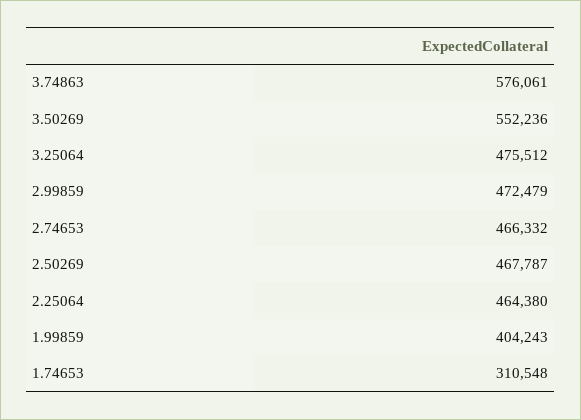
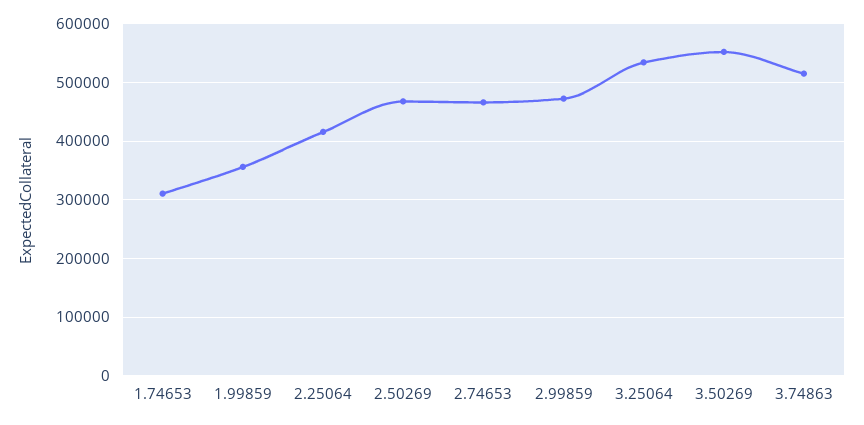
  {
-   "3.74863": 576061,
+   "3.74863": 520000,
    "3.50269": 552236,
-   "3.25064": 475512,
+   "3.25064": 540000,
    "2.99859": 472479,
    "2.74653": 466332,
    "2.50269": 467787,
-   "2.25064": 464380,
+   "2.25064": 420000,
-   "1.99859": 404243,
+   "1.99859": 360000,
    "1.74653": 310548
  }

